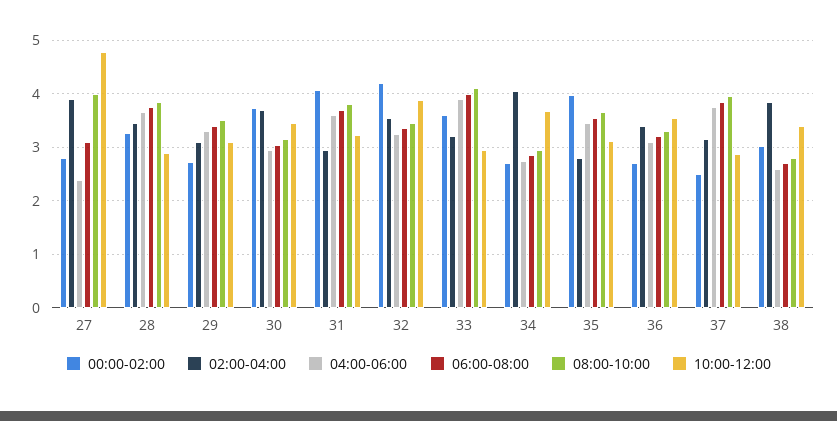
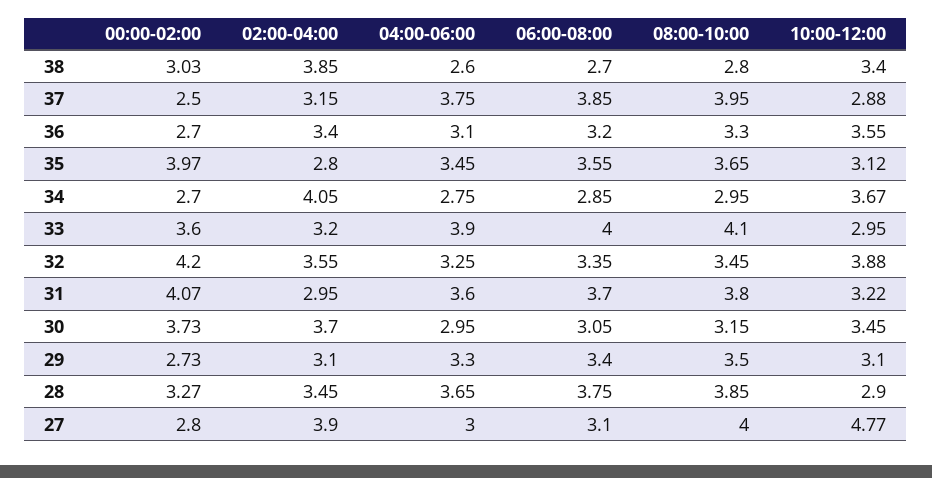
  {
    "00:00-02:00": {
      "27": 2.8,
      "28": 3.27,
      "29": 2.73,
      "30": 3.73,
      "31": 4.07,
      "32": 4.2,
      "33": 3.6,
      "34": 2.7,
      "35": 3.97,
      "36": 2.7,
      "37": 2.5,
      "38": 3.03
    },
    "02:00-04:00": {
      "27": 3.9,
      "28": 3.45,
      "29": 3.1,
      "30": 3.7,
      "31": 2.95,
      "32": 3.55,
      "33": 3.2,
      "34": 4.05,
      "35": 2.8,
      "36": 3.4,
      "37": 3.15,
      "38": 3.85
    },
    "04:00-06:00": {
-     "27": 2.4,
+     "27": 3,
      "28": 3.65,
      "29": 3.3,
      "30": 2.95,
      "31": 3.6,
      "32": 3.25,
      "33": 3.9,
      "34": 2.75,
      "35": 3.45,
      "36": 3.1,
      "37": 3.75,
      "38": 2.6
    },
    "06:00-08:00": {
      "27": 3.1,
      "28": 3.75,
      "29": 3.4,
      "30": 3.05,
      "31": 3.7,
      "32": 3.35,
      "33": 4,
      "34": 2.85,
      "35": 3.55,
      "36": 3.2,
      "37": 3.85,
      "38": 2.7
    },
    "08:00-10:00": {
      "27": 4,
      "28": 3.85,
      "29": 3.5,
      "30": 3.15,
      "31": 3.8,
      "32": 3.45,
      "33": 4.1,
      "34": 2.95,
      "35": 3.65,
      "36": 3.3,
      "37": 3.95,
      "38": 2.8
    },
    "10:00-12:00": {
      "27": 4.77,
      "28": 2.9,
      "29": 3.1,
      "30": 3.45,
      "31": 3.22,
      "32": 3.88,
      "33": 2.95,
      "34": 3.67,
      "35": 3.12,
      "36": 3.55,
      "37": 2.88,
      "38": 3.4
    }
  }

